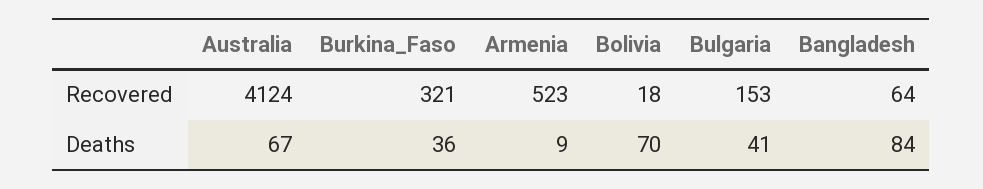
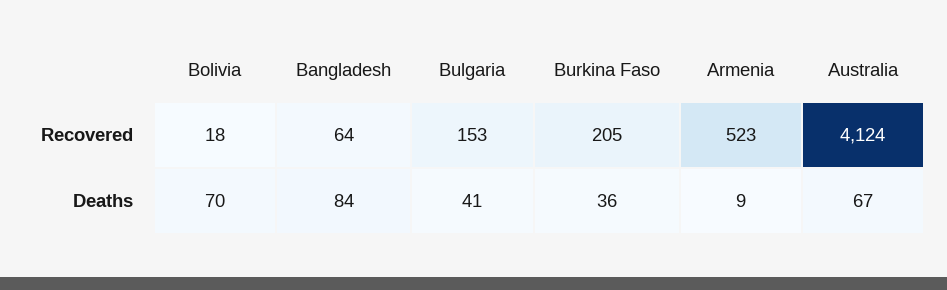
  {
    "Australia": {
      "Recovered": 4124,
      "Deaths": 67
    },
    "Burkina_Faso": {
-     "Recovered": 321,
+     "Recovered": 205,
      "Deaths": 36
    },
    "Armenia": {
      "Recovered": 523,
      "Deaths": 9
    },
    "Bolivia": {
      "Recovered": 18,
      "Deaths": 70
    },
    "Bulgaria": {
      "Recovered": 153,
      "Deaths": 41
    },
    "Bangladesh": {
      "Recovered": 64,
      "Deaths": 84
    }
  }

